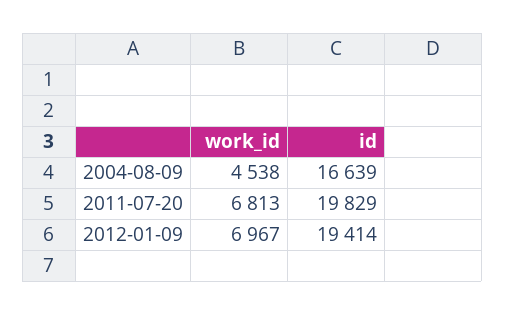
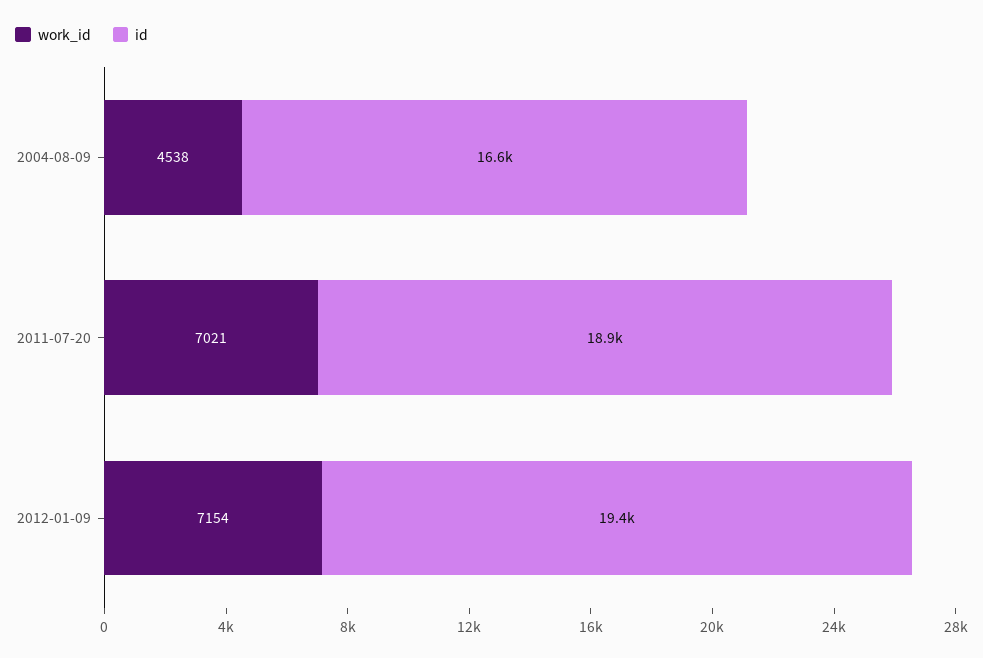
  {
    "work_id": {
      "2004-08-09": 4538,
-     "2011-07-20": 6813,
+     "2011-07-20": 7021,
-     "2012-01-09": 6967
+     "2012-01-09": 7154
    },
    "id": {
      "2004-08-09": 16639,
-     "2011-07-20": 19829,
+     "2011-07-20": 18900,
      "2012-01-09": 19414
    }
  }

